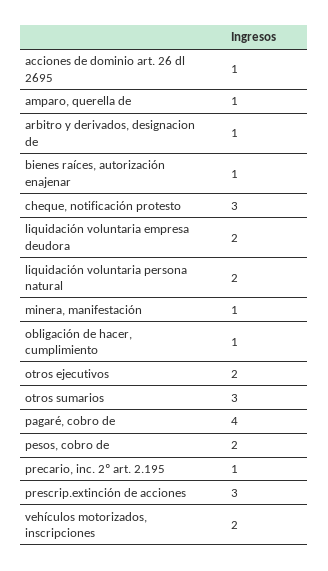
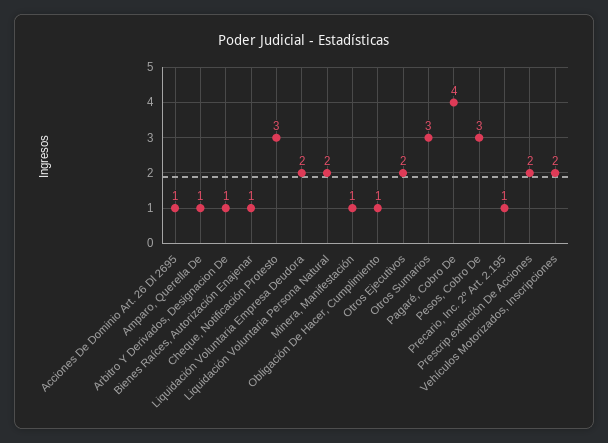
  {
    "acciones de dominio art. 26 dl 2695": 1,
    "amparo, querella de": 1,
    "arbitro y derivados, designacion de": 1,
    "bienes raíces, autorización enajenar": 1,
    "cheque, notificación protesto": 3,
    "liquidación voluntaria empresa deudora": 2,
    "liquidación voluntaria persona natural": 2,
    "minera, manifestación": 1,
    "obligación de hacer, cumplimiento": 1,
    "otros ejecutivos": 2,
    "otros sumarios": 3,
    "pagaré, cobro de": 4,
-   "pesos, cobro de": 2,
+   "pesos, cobro de": 3,
    "precario, inc. 2º art. 2.195": 1,
-   "prescrip.extinción de acciones": 3,
+   "prescrip.extinción de acciones": 2,
    "vehículos motorizados, inscripciones": 2
  }

